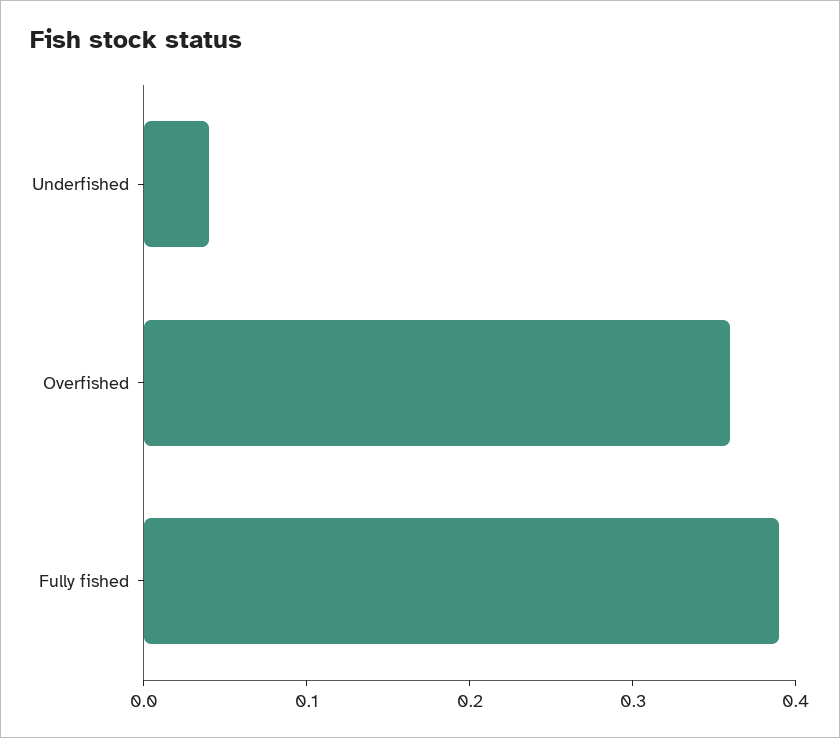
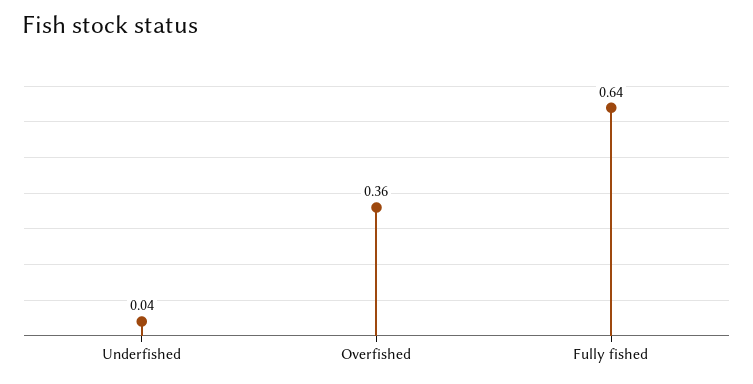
  {
    "Underfished": 0.04,
    "Overfished": 0.36,
-   "Fully fished": 0.39
+   "Fully fished": 0.64
  }

